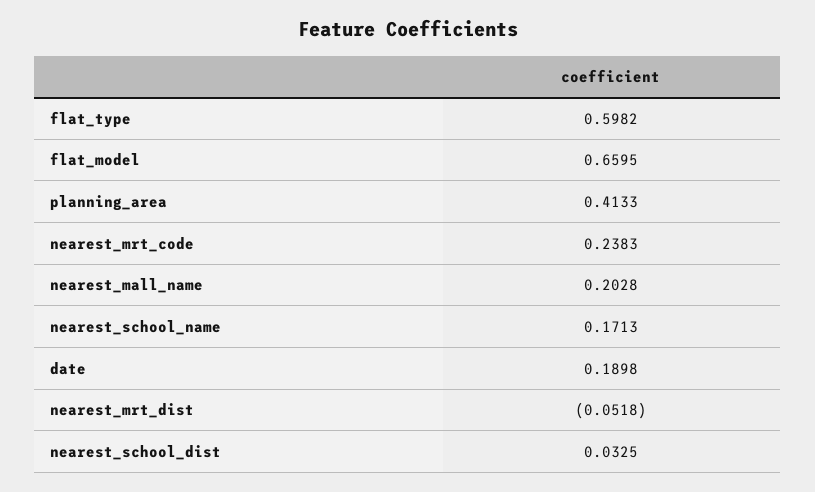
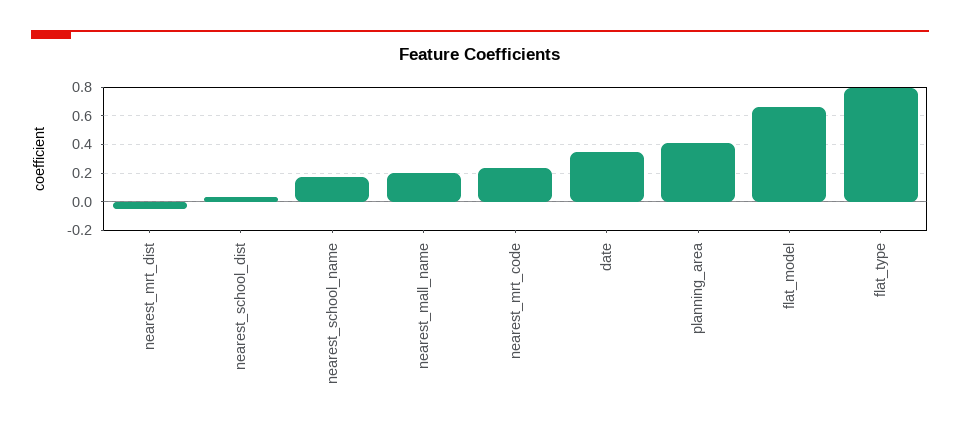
  {
-   "flat_type": 0.5982,
+   "flat_type": 0.8,
    "flat_model": 0.6595,
    "planning_area": 0.4133,
    "nearest_mrt_code": 0.2383,
    "nearest_mall_name": 0.2028,
    "nearest_school_name": 0.1713,
-   "date": 0.1898,
+   "date": 0.35,
    "nearest_mrt_dist": -0.0518,
    "nearest_school_dist": 0.0325
  }

